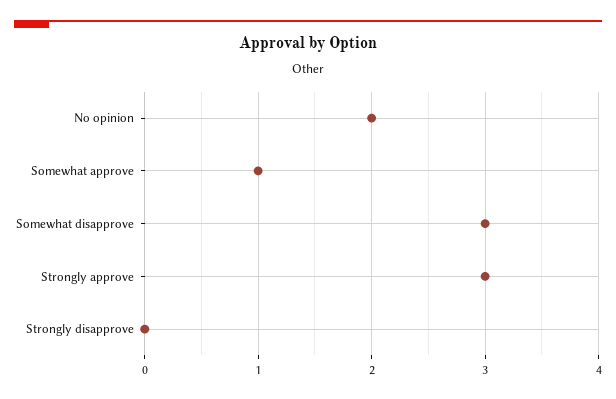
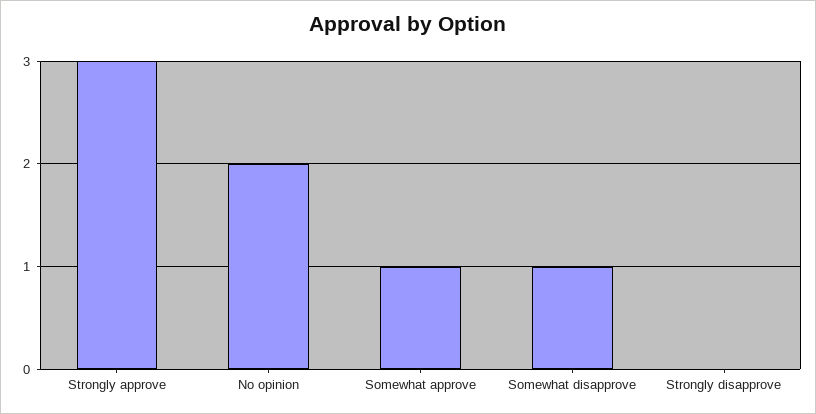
  {
    "No opinion": 2,
    "Somewhat approve": 1,
-   "Somewhat disapprove": 3,
+   "Somewhat disapprove": 1,
    "Strongly approve": 3,
    "Strongly disapprove": 0
  }

